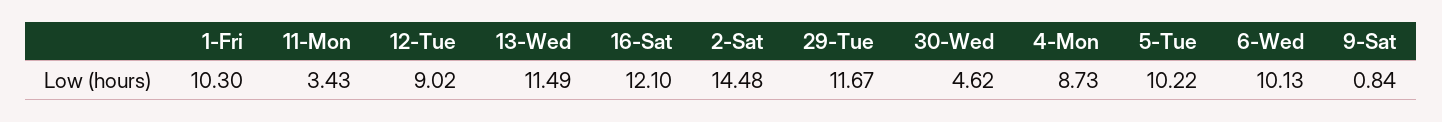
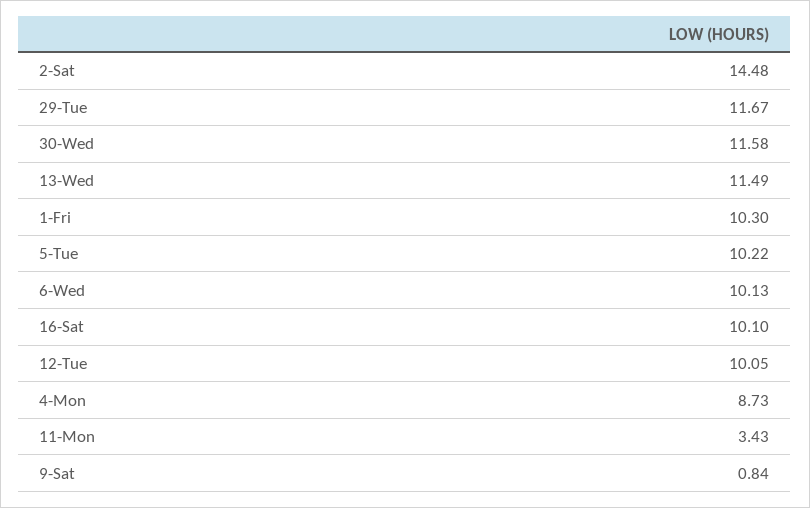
  {
    "1-Fri": 10.3,
    "11-Mon": 3.43,
-   "12-Tue": 9.02,
+   "12-Tue": 10.05,
    "13-Wed": 11.49,
-   "16-Sat": 12.1,
+   "16-Sat": 10.1,
    "2-Sat": 14.48,
    "29-Tue": 11.67,
-   "30-Wed": 4.62,
+   "30-Wed": 11.58,
    "4-Mon": 8.73,
    "5-Tue": 10.22,
    "6-Wed": 10.13,
    "9-Sat": 0.84
  }

